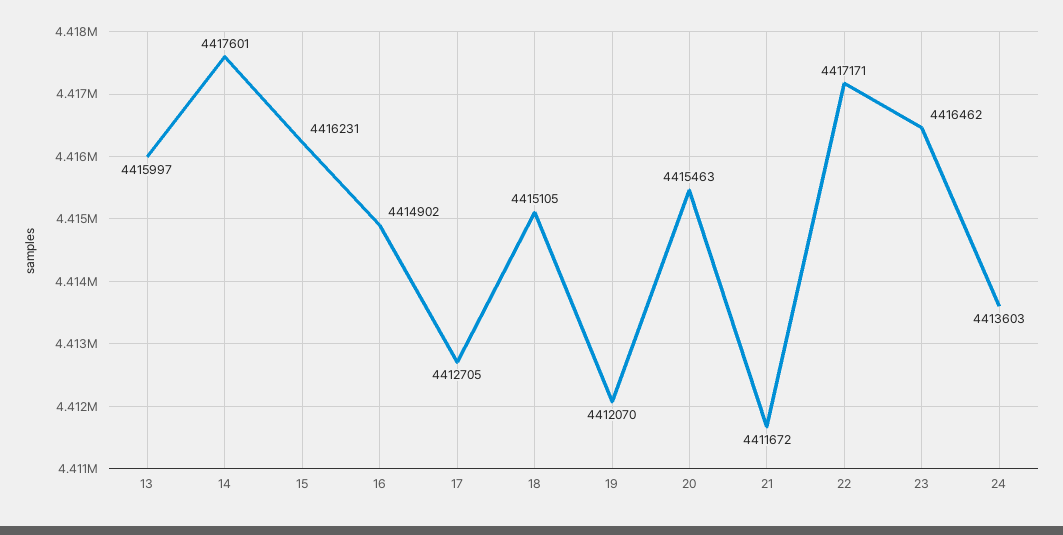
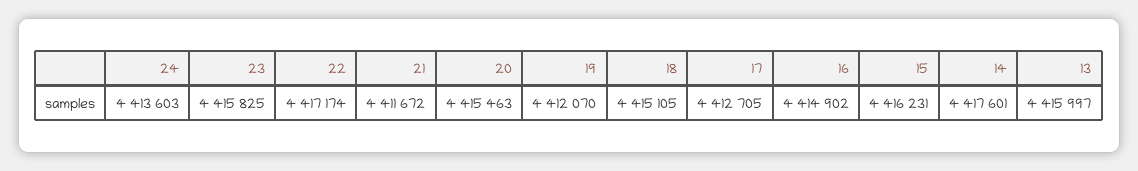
  {
    "13": 4415997,
    "14": 4417601,
    "15": 4416231,
    "16": 4414902,
    "17": 4412705,
    "18": 4415105,
    "19": 4412070,
    "20": 4415463,
    "21": 4411672,
-   "22": 4417171,
+   "22": 4417174,
-   "23": 4416462,
+   "23": 4415825,
    "24": 4413603
  }

